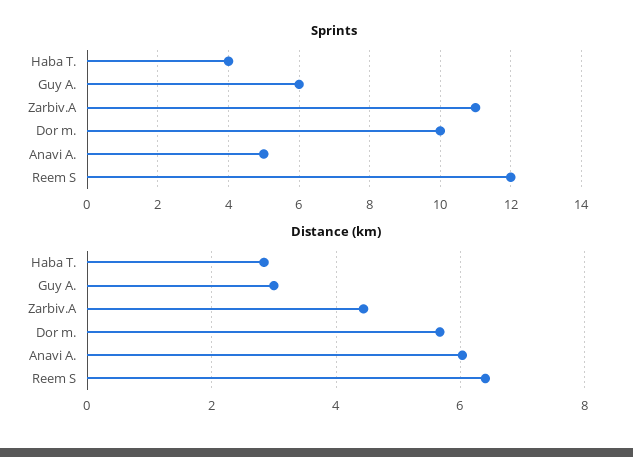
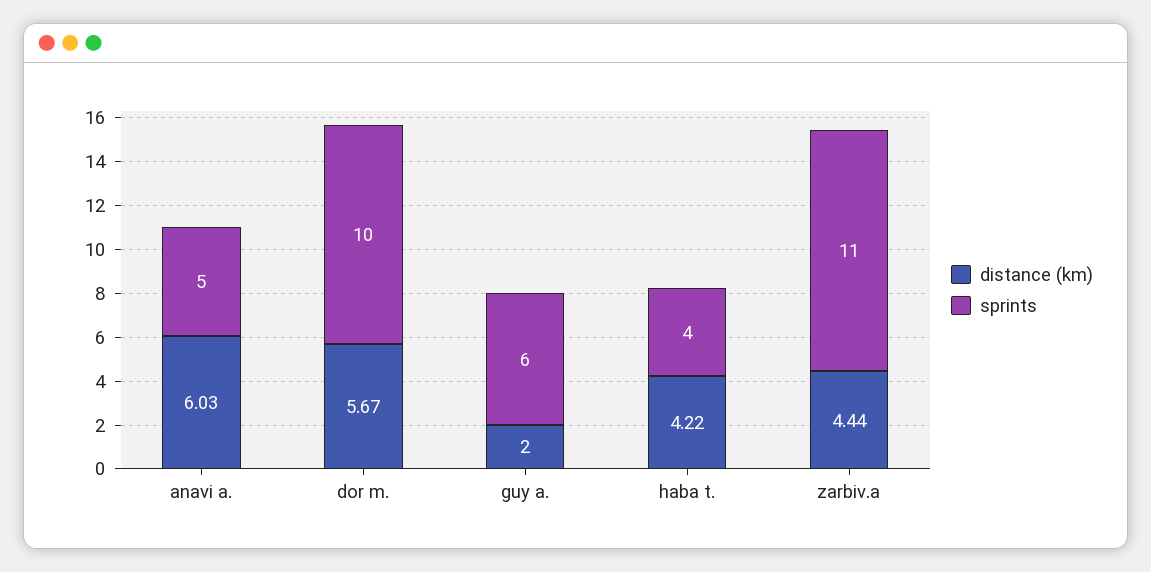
  {
    "Sprints": {
      "Haba T.": 4,
      "Guy A.": 6,
      "Zarbiv.A": 11,
      "Dor m.": 10,
-     "Anavi A.": 5,
+     "Anavi A.": 5
-     "Reem S": 12
    },
    "Distance (km)": {
-     "Haba T.": 2.8,
+     "Haba T.": 4.22,
-     "Guy A.": 3,
+     "Guy A.": 2,
      "Zarbiv.A": 4.44,
      "Dor m.": 5.67,
-     "Anavi A.": 6.03,
+     "Anavi A.": 6.03
-     "Reem S": 6.4
    }
  }

